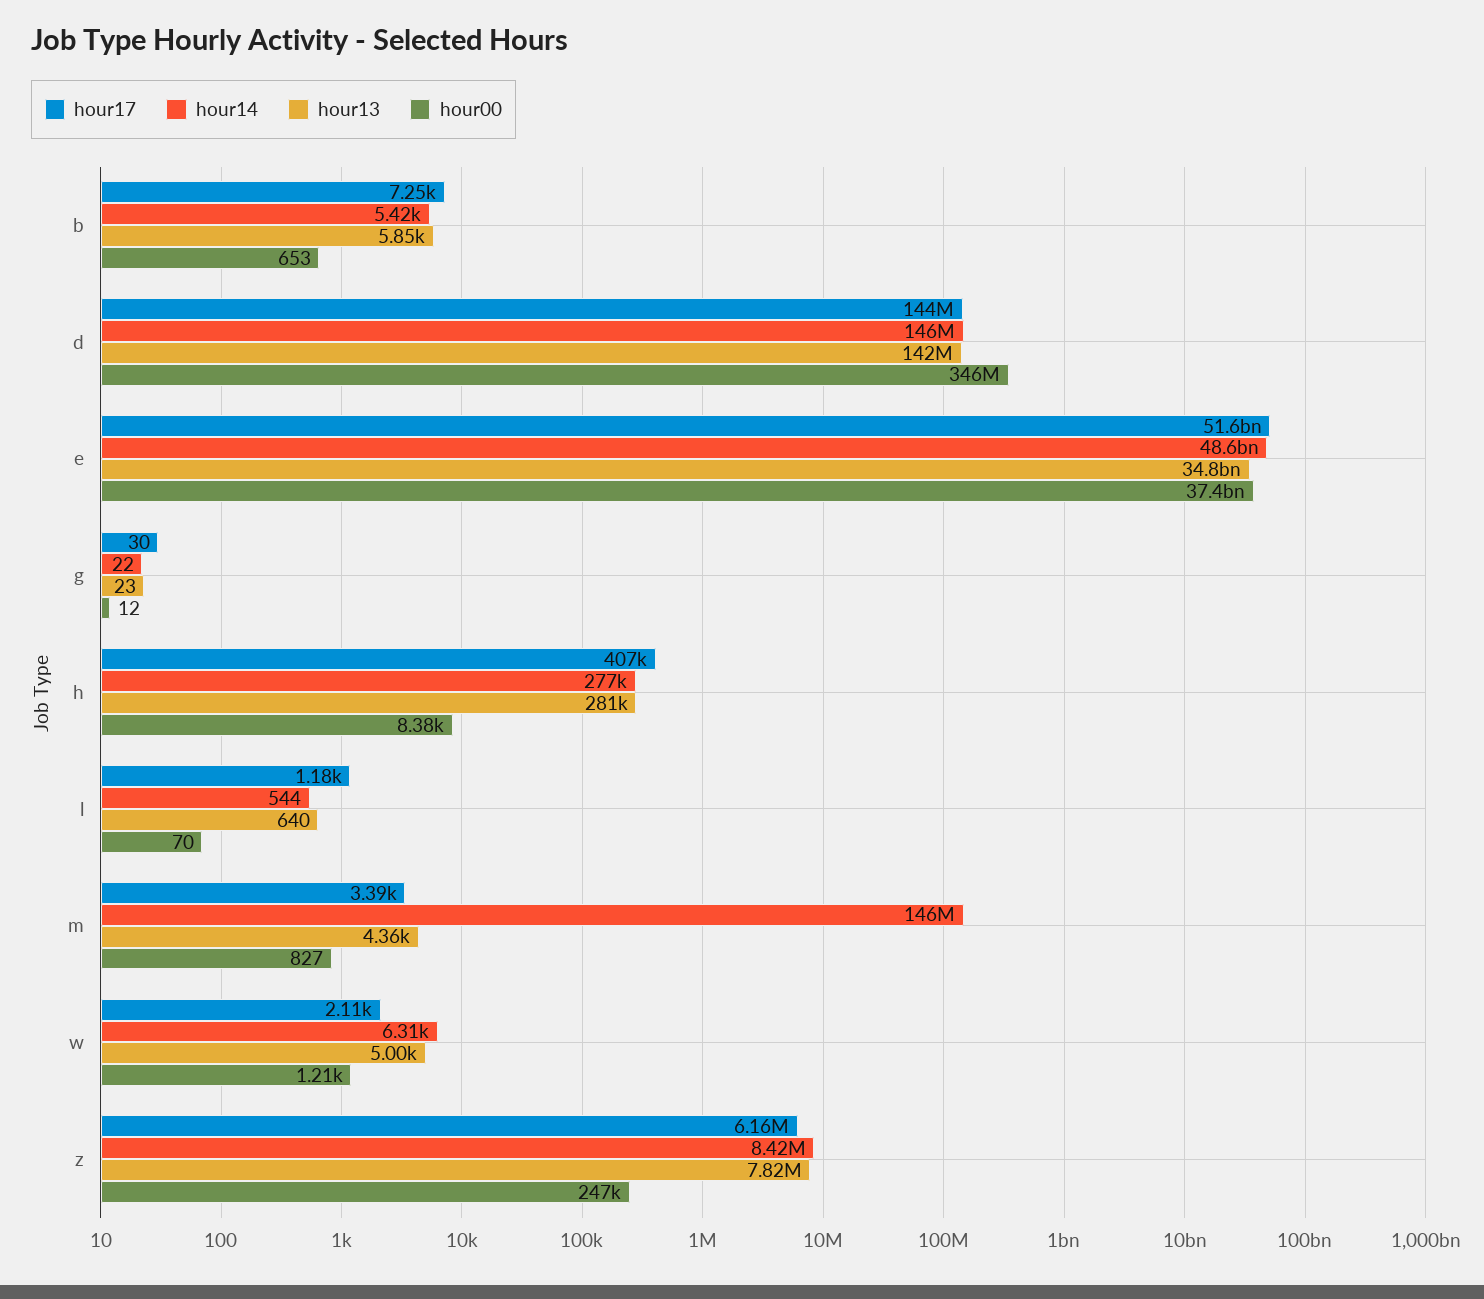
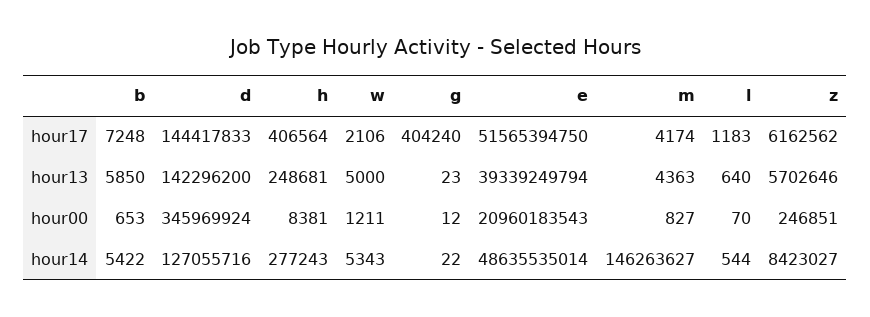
  {
    "hour17": {
      "b": 7248,
      "d": 144417833,
      "e": 51565394750,
-     "g": 30,
+     "g": 404240,
      "h": 406564,
      "l": 1183,
-     "m": 3390,
+     "m": 4174,
      "w": 2106,
      "z": 6162562
    },
    "hour14": {
      "b": 5422,
-     "d": 146000000,
+     "d": 127055716,
      "e": 48635535014,
      "g": 22,
      "h": 277243,
      "l": 544,
      "m": 146263627,
-     "w": 6310,
+     "w": 5343,
      "z": 8423027
    },
    "hour13": {
      "b": 5850,
      "d": 142296200,
-     "e": 34800000000,
+     "e": 39339249794,
      "g": 23,
-     "h": 281000,
+     "h": 248681,
      "l": 640,
      "m": 4363,
      "w": 5000,
-     "z": 7820000
+     "z": 5702646
    },
    "hour00": {
      "b": 653,
      "d": 345969924,
-     "e": 37400000000,
+     "e": 20960183543,
      "g": 12,
      "h": 8381,
      "l": 70,
      "m": 827,
      "w": 1211,
      "z": 246851
    }
  }

